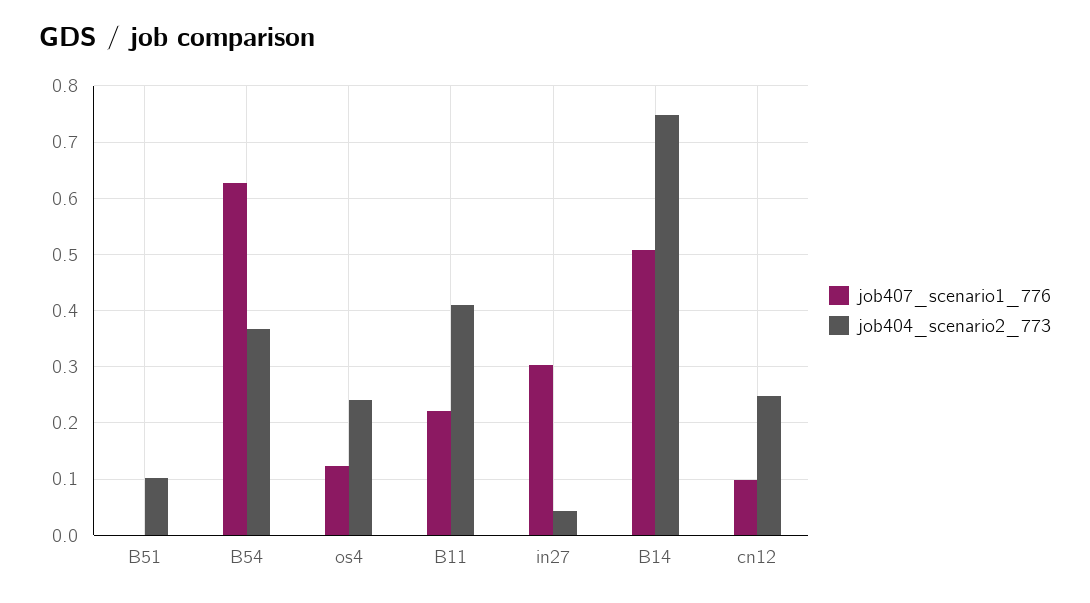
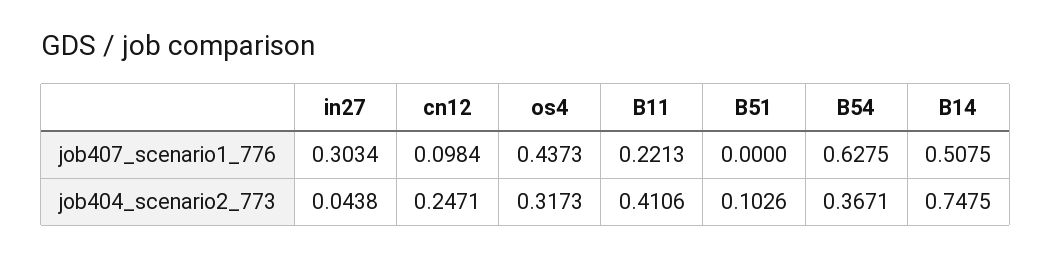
  {
    "job407_scenario1_776": {
      "B51": 0,
      "B54": 0.6275,
-     "os4": 0.12,
+     "os4": 0.4373,
      "B11": 0.2213,
      "in27": 0.3034,
      "B14": 0.5075,
      "cn12": 0.0984
    },
    "job404_scenario2_773": {
      "B51": 0.1026,
      "B54": 0.3671,
-     "os4": 0.24,
+     "os4": 0.3173,
      "B11": 0.4106,
      "in27": 0.0438,
      "B14": 0.7475,
      "cn12": 0.2471
    }
  }

